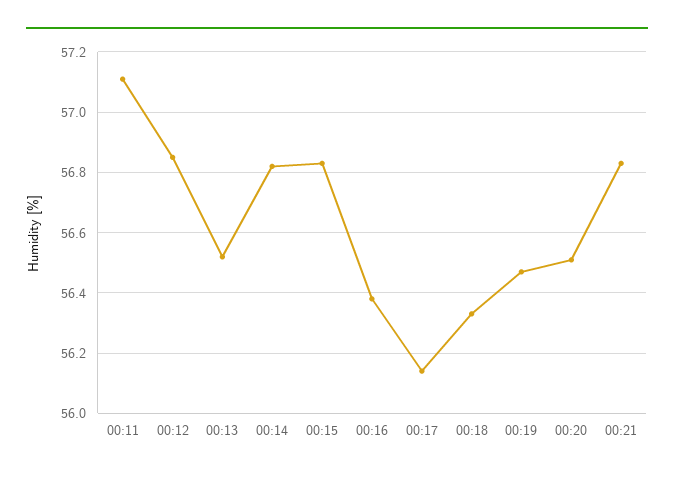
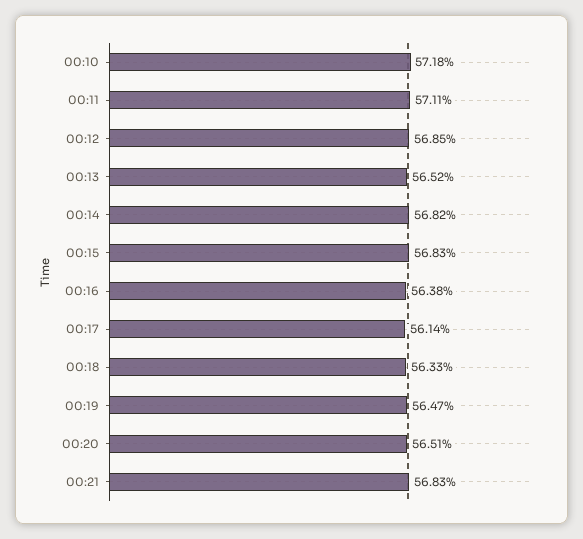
  {
    "00:11": 57.11,
    "00:12": 56.85,
    "00:13": 56.52,
    "00:14": 56.82,
    "00:15": 56.83,
    "00:16": 56.38,
    "00:17": 56.14,
    "00:18": 56.33,
    "00:19": 56.47,
    "00:20": 56.51,
-   "00:21": 56.83
+   "00:21": 56.83,
+   "00:10": 57.18
  }

